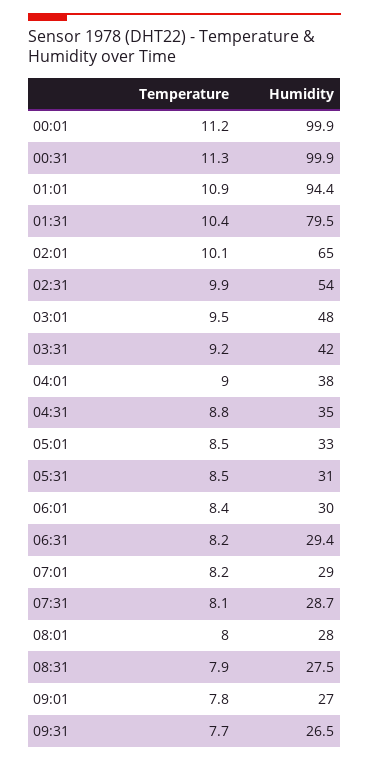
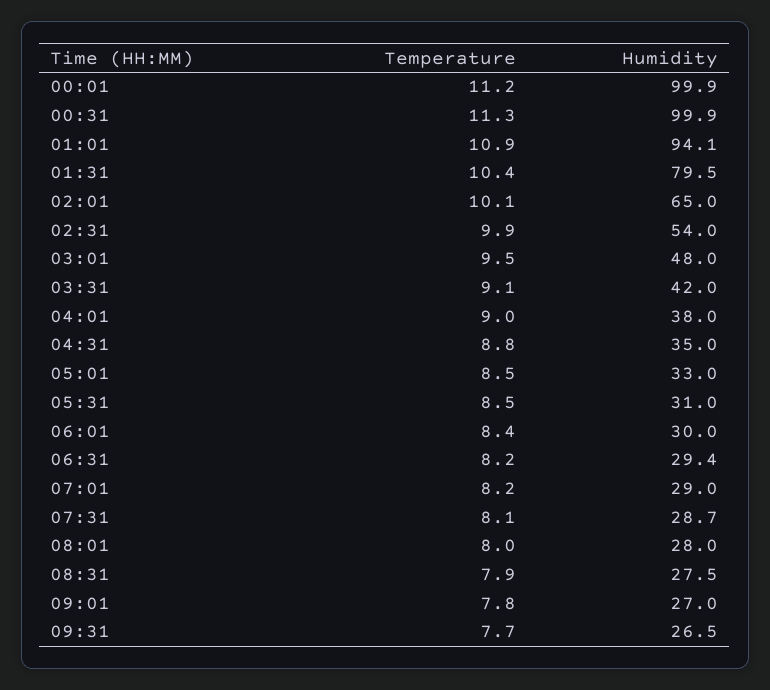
  {
    "Temperature": {
      "00:01": 11.2,
      "00:31": 11.3,
      "01:01": 10.9,
      "01:31": 10.4,
      "02:01": 10.1,
      "02:31": 9.9,
      "03:01": 9.5,
-     "03:31": 9.2,
+     "03:31": 9.1,
      "04:01": 9,
      "04:31": 8.8,
      "05:01": 8.5,
      "05:31": 8.5,
      "06:01": 8.4,
      "06:31": 8.2,
      "07:01": 8.2,
      "07:31": 8.1,
      "08:01": 8,
      "08:31": 7.9,
      "09:01": 7.8,
      "09:31": 7.7
    },
    "Humidity": {
      "00:01": 99.9,
      "00:31": 99.9,
-     "01:01": 94.4,
+     "01:01": 94.1,
      "01:31": 79.5,
      "02:01": 65,
      "02:31": 54,
      "03:01": 48,
      "03:31": 42,
      "04:01": 38,
      "04:31": 35,
      "05:01": 33,
      "05:31": 31,
      "06:01": 30,
      "06:31": 29.4,
      "07:01": 29,
      "07:31": 28.7,
      "08:01": 28,
      "08:31": 27.5,
      "09:01": 27,
      "09:31": 26.5
    }
  }

